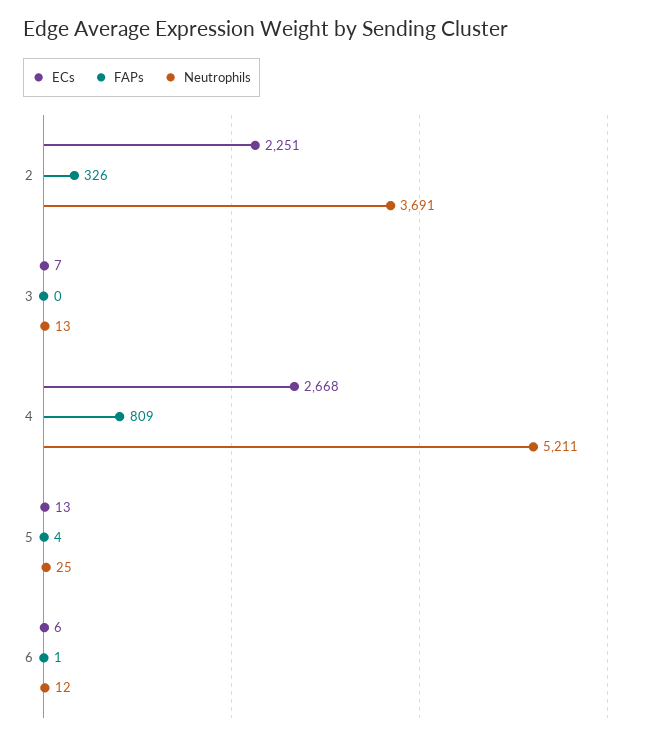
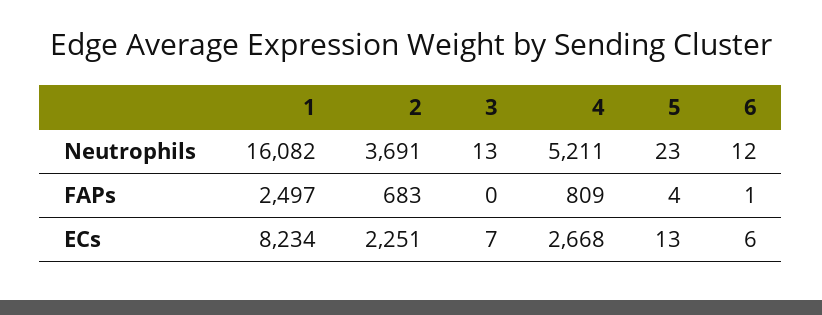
  {
    "ECs": {
      "2": 2251,
      "3": 7,
      "4": 2668,
      "5": 13,
-     "6": 6
+     "6": 6,
+     "1": 8234
    },
    "FAPs": {
-     "2": 326,
+     "2": 683,
      "3": 0,
      "4": 809,
      "5": 4,
-     "6": 1
+     "6": 1,
+     "1": 2497
    },
    "Neutrophils": {
      "2": 3691,
      "3": 13,
      "4": 5211,
-     "5": 25,
+     "5": 23,
-     "6": 12
+     "6": 12,
+     "1": 16082
    }
  }

